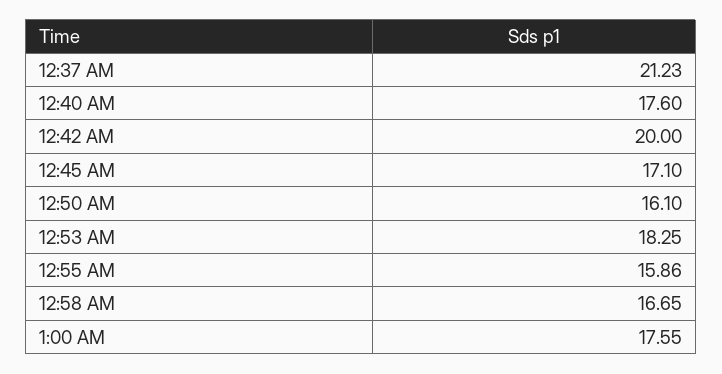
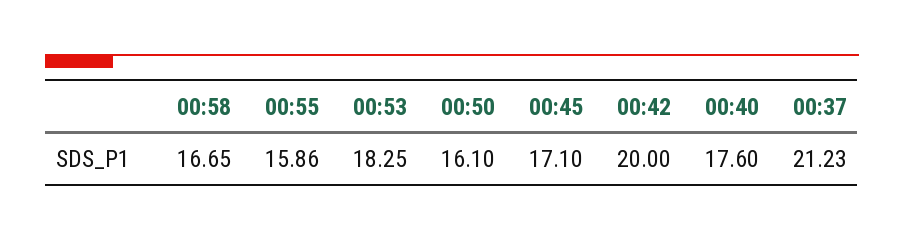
  {
    "12:37 AM": 21.23,
    "12:40 AM": 17.6,
    "12:42 AM": 20,
    "12:45 AM": 17.1,
    "12:50 AM": 16.1,
    "12:53 AM": 18.25,
    "12:55 AM": 15.86,
-   "12:58 AM": 16.65,
+   "12:58 AM": 16.65
-   "1:00 AM": 17.55
  }

